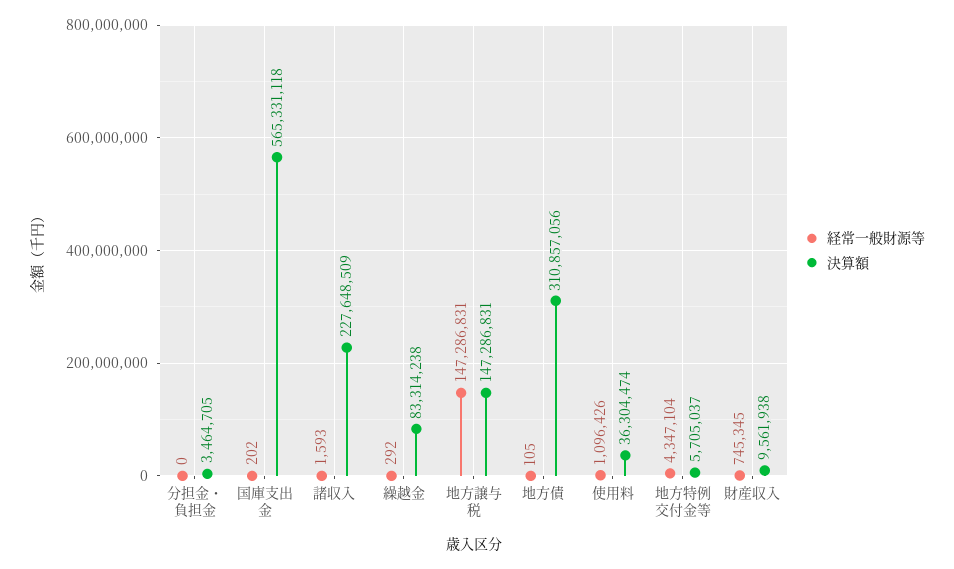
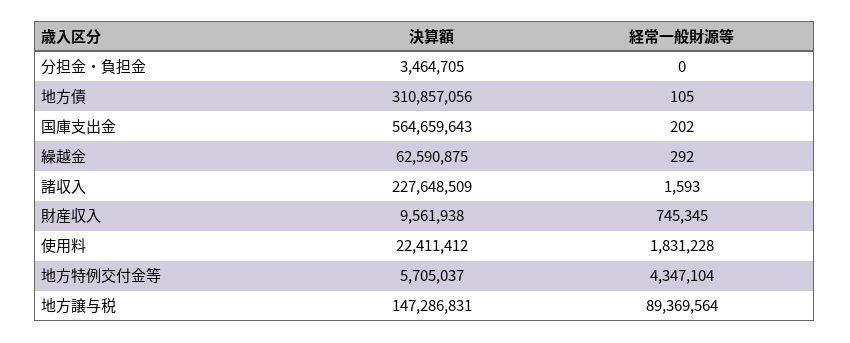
  {
    "経常一般財源等": {
      "分担金・負担金": 0,
      "国庫支出金": 202,
      "諸収入": 1593,
      "繰越金": 292,
-     "地方譲与税": 147286831,
+     "地方譲与税": 89369564,
      "地方債": 105,
-     "使用料": 1096426,
+     "使用料": 1831228,
      "地方特例交付金等": 4347104,
      "財産収入": 745345
    },
    "決算額": {
      "分担金・負担金": 3464705,
-     "国庫支出金": 565331118,
+     "国庫支出金": 564659643,
      "諸収入": 227648509,
-     "繰越金": 83314238,
+     "繰越金": 62590875,
      "地方譲与税": 147286831,
      "地方債": 310857056,
-     "使用料": 36304474,
+     "使用料": 22411412,
      "地方特例交付金等": 5705037,
      "財産収入": 9561938
    }
  }

